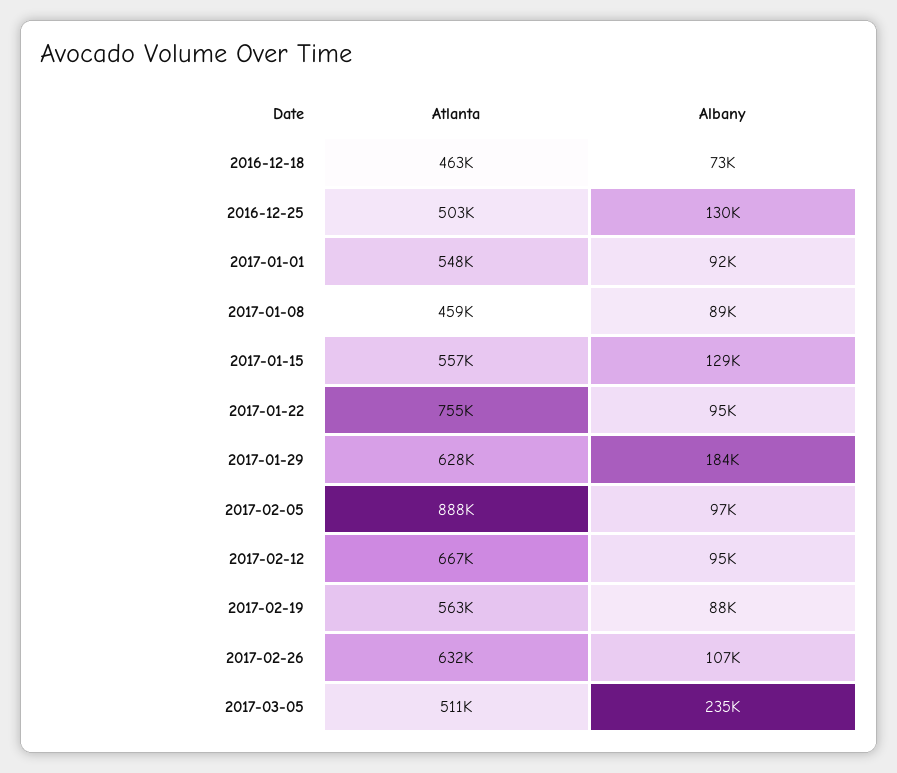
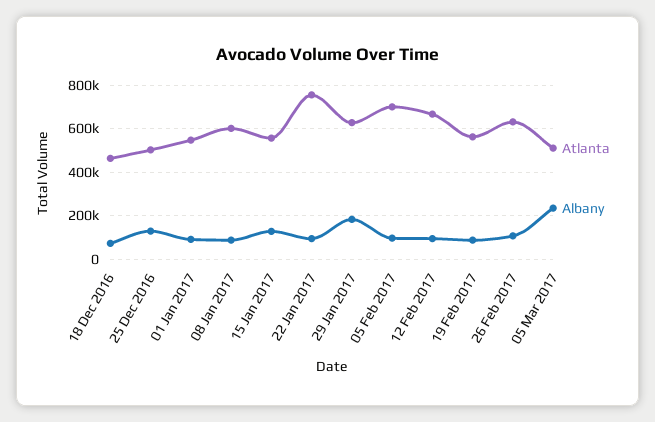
  {
    "Atlanta": {
      "2016-12-18": 463000,
      "2016-12-25": 503000,
      "2017-01-01": 548000,
-     "2017-01-08": 459000,
+     "2017-01-08": 600000,
      "2017-01-15": 557000,
      "2017-01-22": 755000,
      "2017-01-29": 628000,
-     "2017-02-05": 888000,
+     "2017-02-05": 700000,
      "2017-02-12": 667000,
      "2017-02-19": 563000,
      "2017-02-26": 632000,
      "2017-03-05": 511000
    },
    "Albany": {
      "2016-12-18": 73000,
      "2016-12-25": 130000,
      "2017-01-01": 92000,
      "2017-01-08": 89000,
      "2017-01-15": 129000,
      "2017-01-22": 95000,
      "2017-01-29": 184000,
      "2017-02-05": 97000,
      "2017-02-12": 95000,
      "2017-02-19": 88000,
      "2017-02-26": 107000,
      "2017-03-05": 235000
    }
  }

